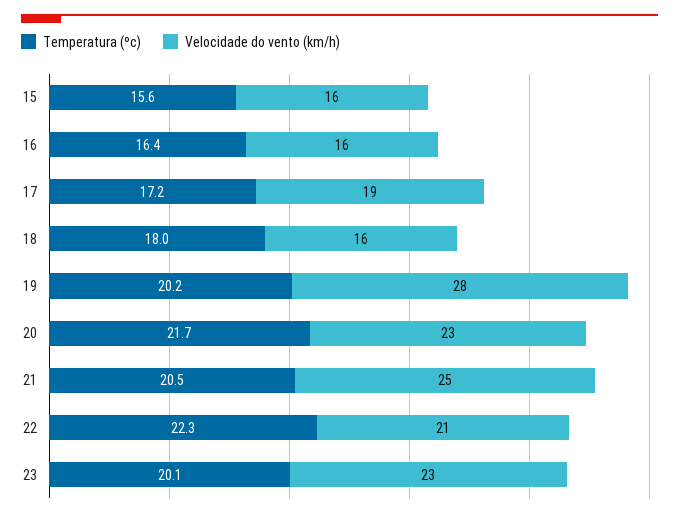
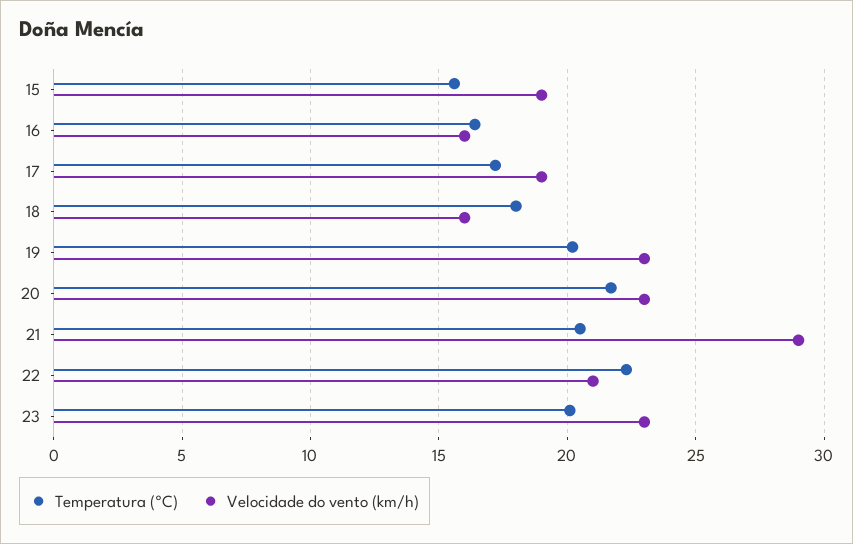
  {
    "Temperatura (ºc)": {
      "15": 15.6,
      "16": 16.4,
      "17": 17.2,
      "18": 18,
      "19": 20.2,
      "20": 21.7,
      "21": 20.5,
      "22": 22.3,
      "23": 20.1
    },
    "Velocidade do vento (km/h)": {
-     "15": 16,
+     "15": 19,
      "16": 16,
      "17": 19,
      "18": 16,
-     "19": 28,
+     "19": 23,
      "20": 23,
-     "21": 25,
+     "21": 29,
      "22": 21,
      "23": 23
    }
  }

